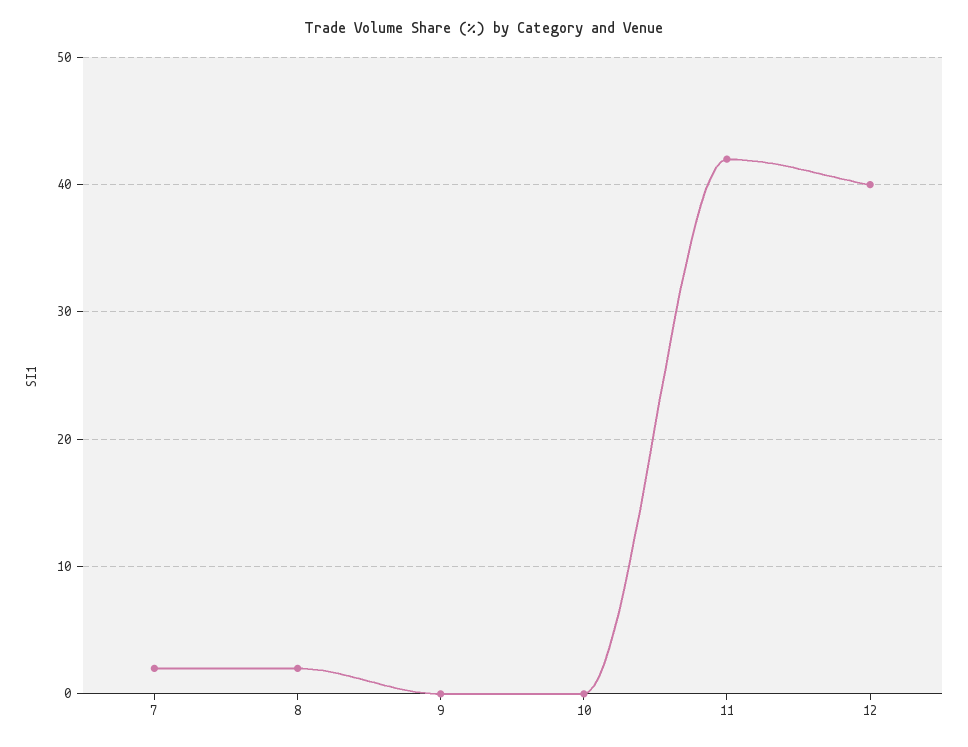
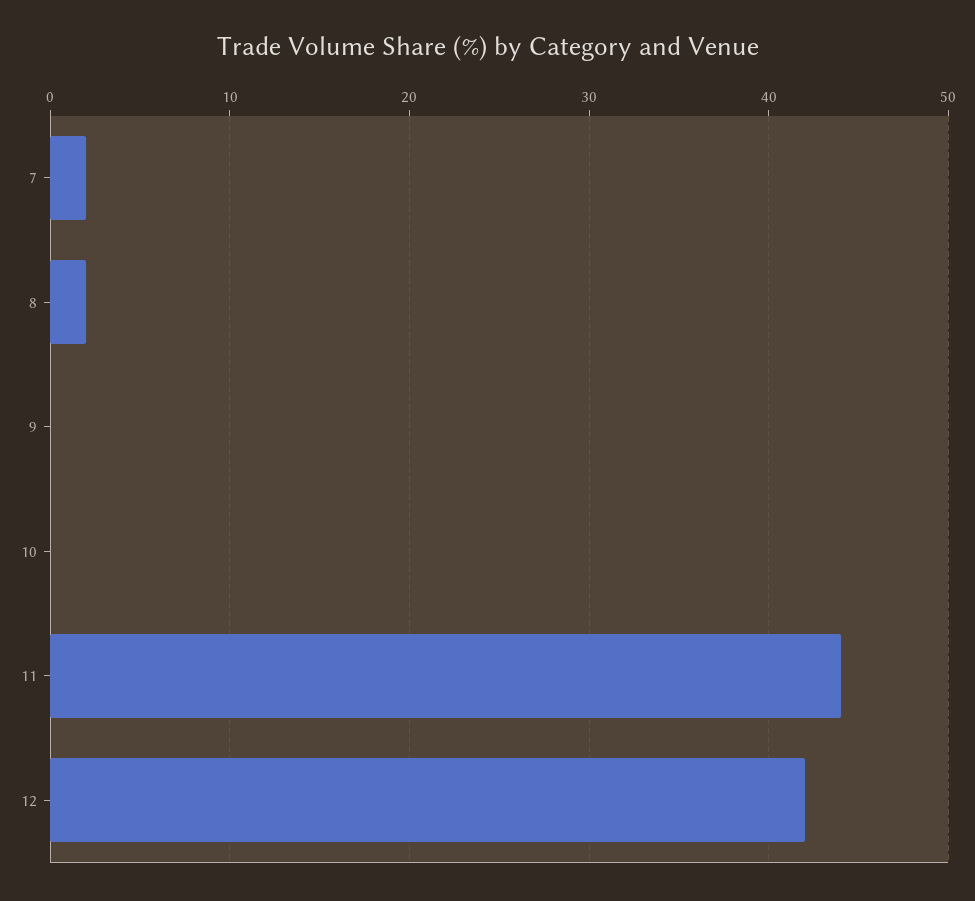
  {
    "7": 2,
    "8": 2,
    "9": 0,
    "10": 0,
-   "11": 42,
+   "11": 44,
-   "12": 40
+   "12": 42
  }

